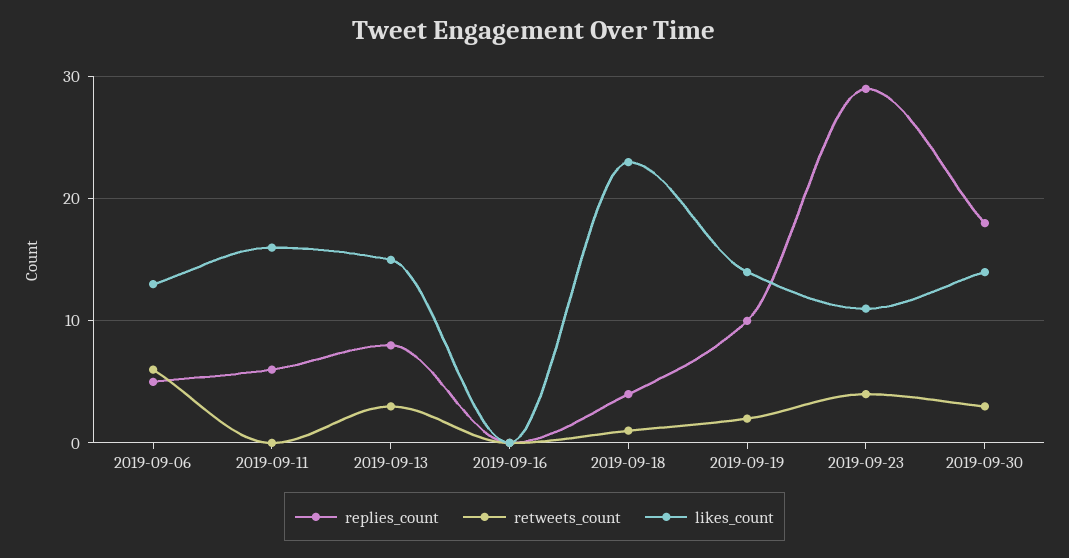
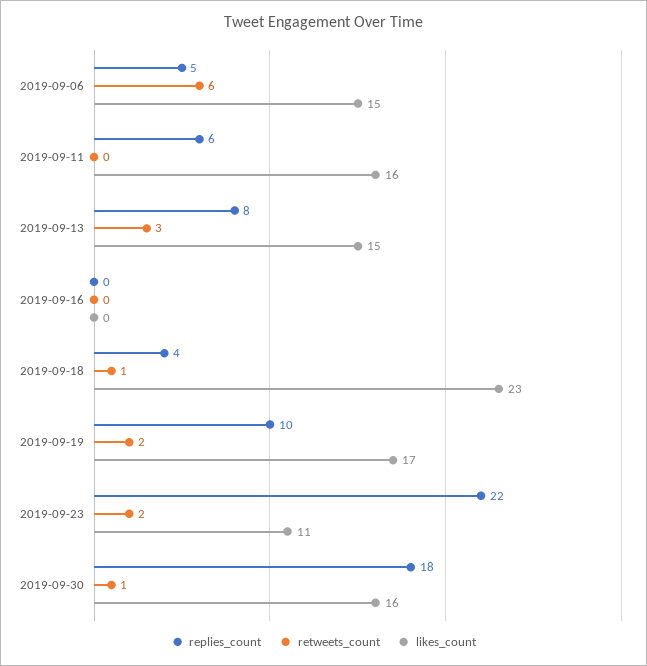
  {
    "replies_count": {
      "2019-09-06": 5,
      "2019-09-11": 6,
      "2019-09-13": 8,
      "2019-09-16": 0,
      "2019-09-18": 4,
      "2019-09-19": 10,
-     "2019-09-23": 29,
+     "2019-09-23": 22,
      "2019-09-30": 18
    },
    "retweets_count": {
      "2019-09-06": 6,
      "2019-09-11": 0,
      "2019-09-13": 3,
      "2019-09-16": 0,
      "2019-09-18": 1,
      "2019-09-19": 2,
-     "2019-09-23": 4,
+     "2019-09-23": 2,
-     "2019-09-30": 3
+     "2019-09-30": 1
    },
    "likes_count": {
-     "2019-09-06": 13,
+     "2019-09-06": 15,
      "2019-09-11": 16,
      "2019-09-13": 15,
      "2019-09-16": 0,
      "2019-09-18": 23,
-     "2019-09-19": 14,
+     "2019-09-19": 17,
      "2019-09-23": 11,
-     "2019-09-30": 14
+     "2019-09-30": 16
    }
  }

